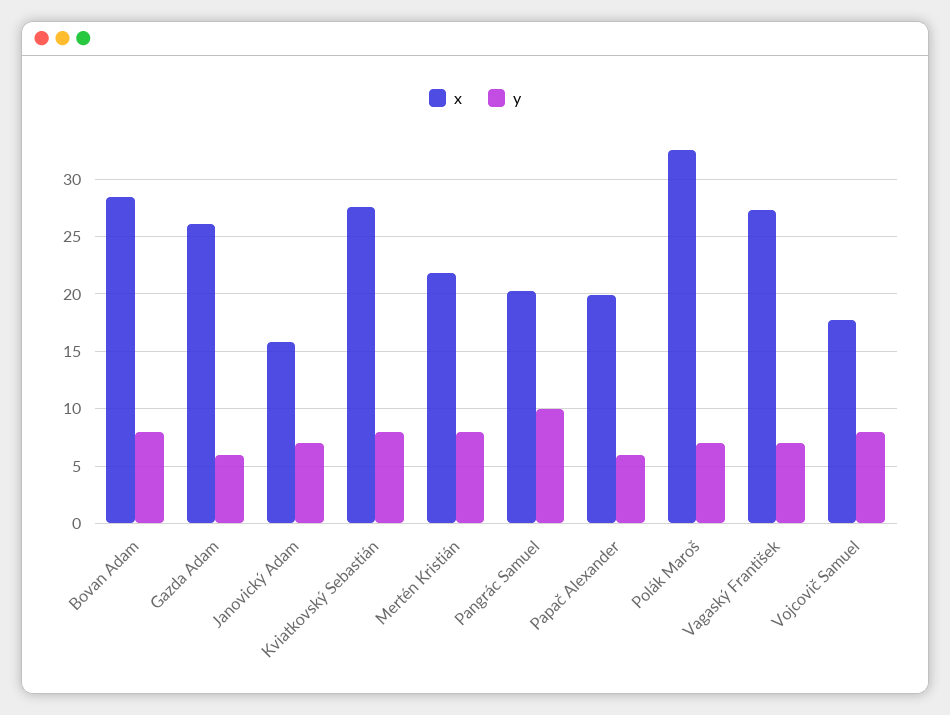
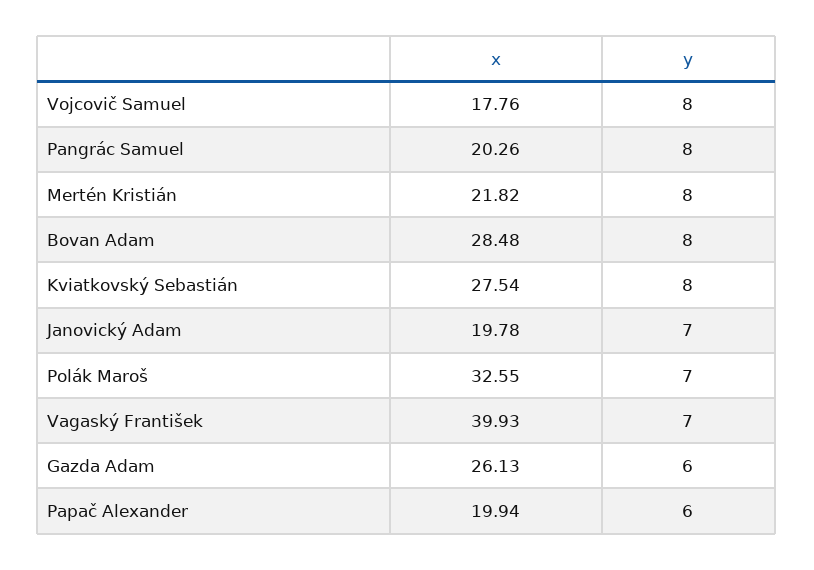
  {
    "x": {
      "Bovan Adam": 28.48,
      "Gazda Adam": 26.13,
-     "Janovický Adam": 16,
+     "Janovický Adam": 19.78,
      "Kviatkovský Sebastián": 27.54,
      "Mertén Kristián": 21.82,
      "Pangrác Samuel": 20.26,
      "Papač Alexander": 19.94,
      "Polák Maroš": 32.55,
-     "Vagaský František": 27,
+     "Vagaský František": 39.93,
      "Vojcovič Samuel": 17.76
    },
    "y": {
      "Bovan Adam": 8,
      "Gazda Adam": 6,
      "Janovický Adam": 7,
      "Kviatkovský Sebastián": 8,
      "Mertén Kristián": 8,
-     "Pangrác Samuel": 10,
+     "Pangrác Samuel": 8,
      "Papač Alexander": 6,
      "Polák Maroš": 7,
      "Vagaský František": 7,
      "Vojcovič Samuel": 8
    }
  }

